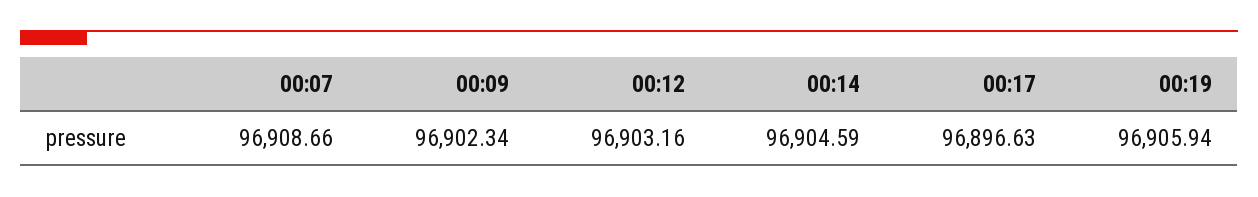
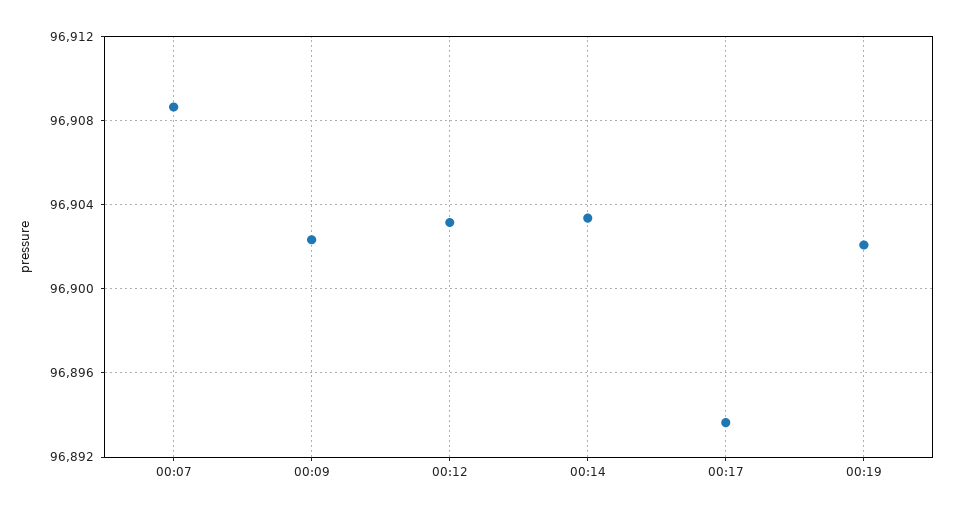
  {
    "00:07": 96908.66,
    "00:09": 96902.34,
    "00:12": 96903.16,
-   "00:14": 96904.59,
+   "00:14": 96903.5,
-   "00:17": 96896.63,
+   "00:17": 96893.5,
-   "00:19": 96905.94
+   "00:19": 96902
  }

